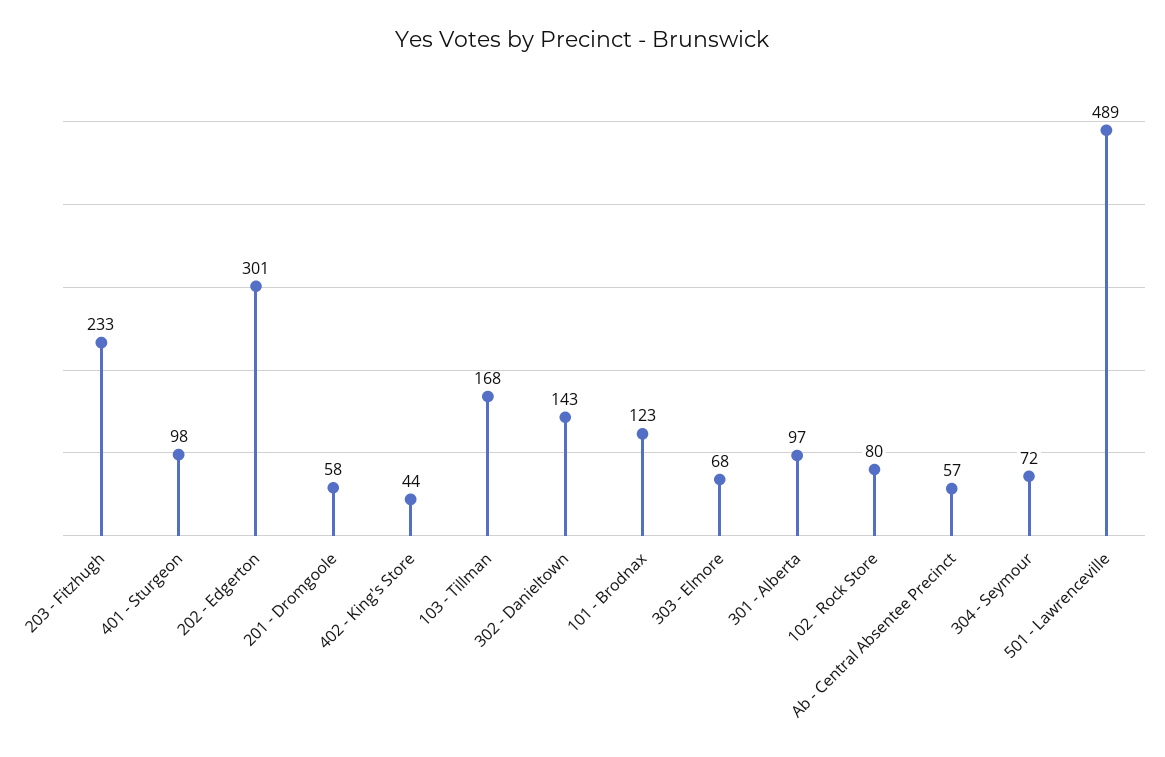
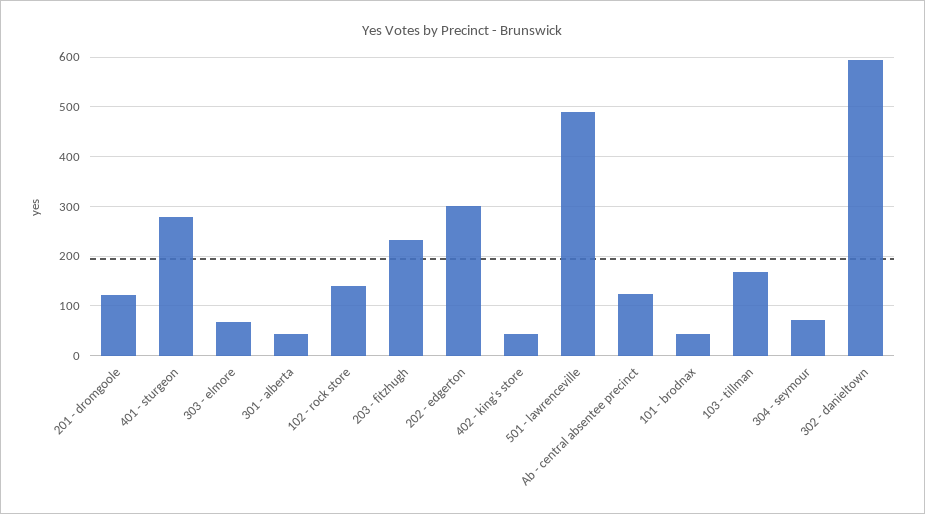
  {
    "203 - Fitzhugh": 233,
-   "401 - Sturgeon": 98,
+   "401 - Sturgeon": 280,
    "202 - Edgerton": 301,
-   "201 - Dromgoole": 58,
+   "201 - Dromgoole": 120,
    "402 - King's Store": 44,
    "103 - Tillman": 168,
-   "302 - Danieltown": 143,
+   "302 - Danieltown": 600,
-   "101 - Brodnax": 123,
+   "101 - Brodnax": 40,
    "303 - Elmore": 68,
-   "301 - Alberta": 97,
+   "301 - Alberta": 40,
-   "102 - Rock Store": 80,
+   "102 - Rock Store": 140,
-   "Ab - Central Absentee Precinct": 57,
+   "Ab - Central Absentee Precinct": 120,
    "304 - Seymour": 72,
    "501 - Lawrenceville": 489
  }

